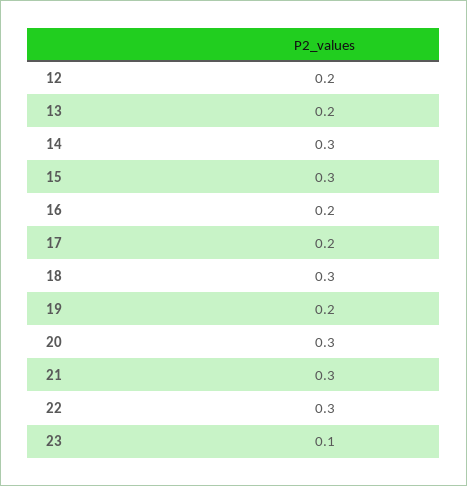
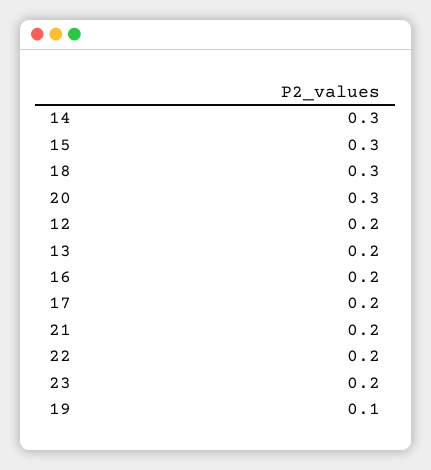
  {
    "12": 0.2,
    "13": 0.2,
    "14": 0.3,
    "15": 0.3,
    "16": 0.2,
    "17": 0.2,
    "18": 0.3,
-   "19": 0.2,
+   "19": 0.1,
    "20": 0.3,
-   "21": 0.3,
+   "21": 0.2,
-   "22": 0.3,
+   "22": 0.2,
-   "23": 0.1
+   "23": 0.2
  }

